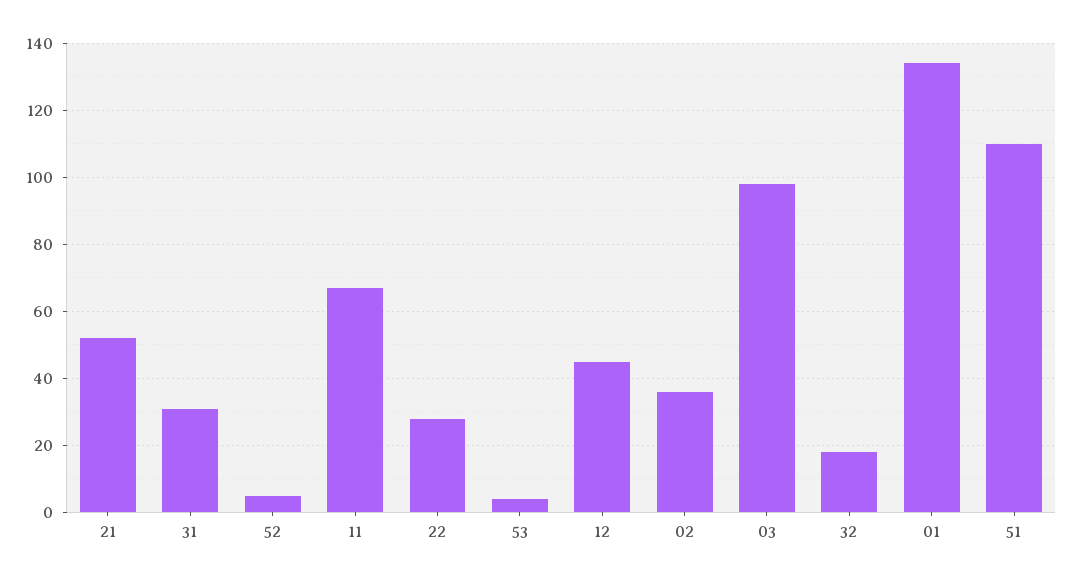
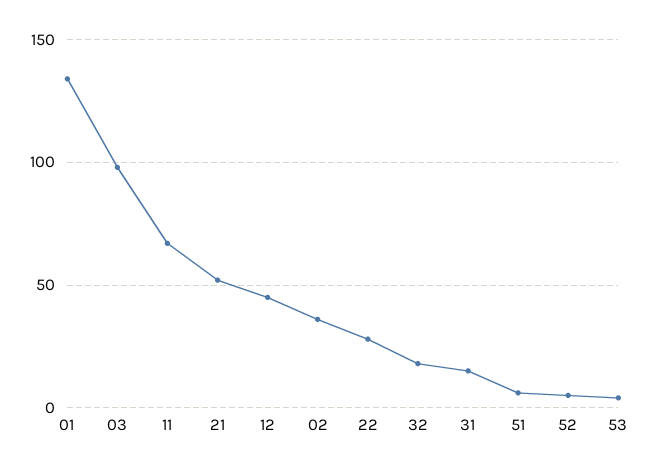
  {
    "21": 50,
-   "31": 30,
+   "31": 15,
    "52": 5,
    "11": 65,
    "22": 30,
    "53": 5,
    "12": 45,
    "02": 35,
    "03": 100,
    "32": 20,
    "01": 135,
-   "51": 110
+   "51": 5
  }

